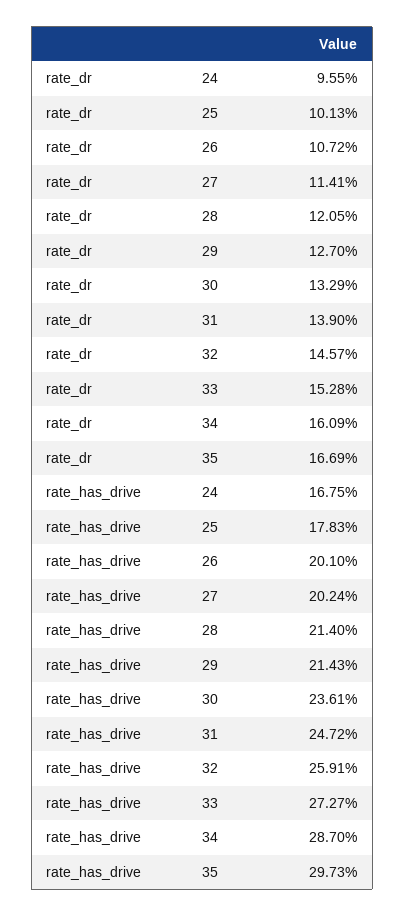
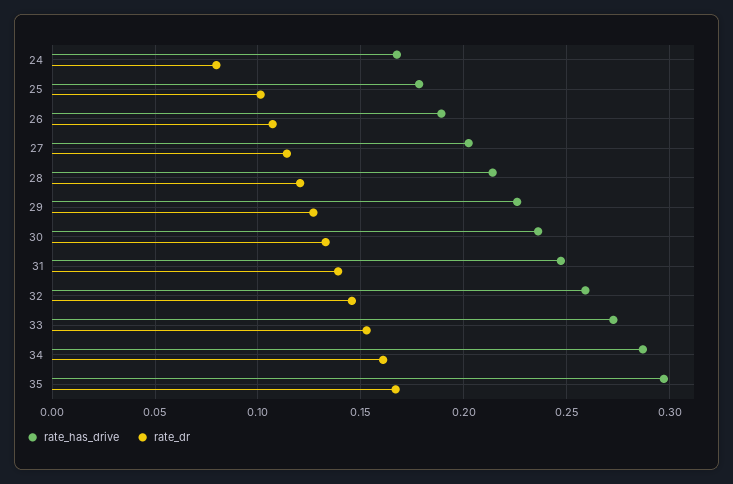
  {
    "rate_dr": {
-     "24": 0.0955,
+     "24": 0.08,
      "25": 0.1013,
      "26": 0.1072,
      "27": 0.1141,
      "28": 0.1205,
      "29": 0.127,
      "30": 0.1329,
      "31": 0.139,
      "32": 0.1457,
      "33": 0.1528,
      "34": 0.1609,
      "35": 0.1669
    },
    "rate_has_drive": {
      "24": 0.1675,
      "25": 0.1783,
-     "26": 0.201,
+     "26": 0.19,
      "27": 0.2024,
      "28": 0.214,
-     "29": 0.2143,
+     "29": 0.225,
      "30": 0.2361,
      "31": 0.2472,
      "32": 0.2591,
      "33": 0.2727,
      "34": 0.287,
      "35": 0.2973
    }
  }

